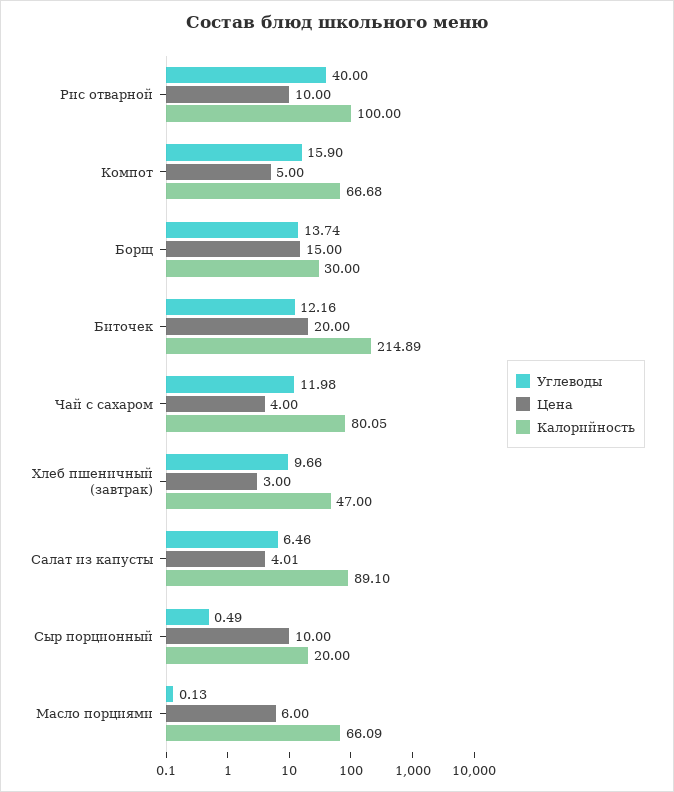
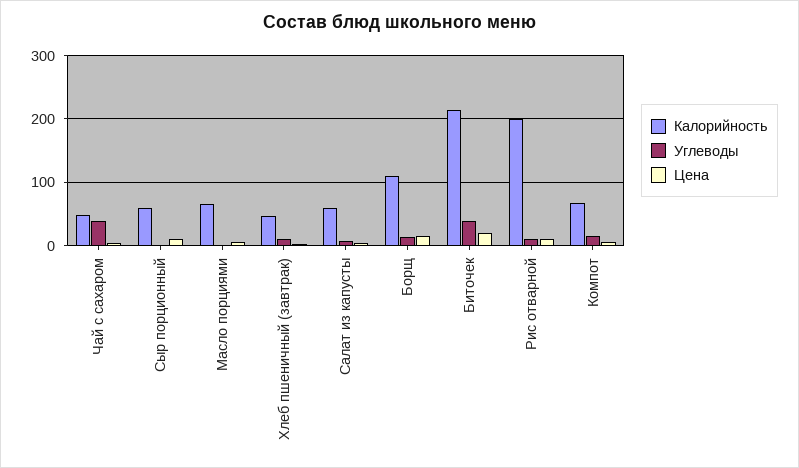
  {
    "Углеводы": {
-     "Рис отварной": 40,
+     "Рис отварной": 10,
      "Компот": 15.9,
      "Борщ": 13.74,
-     "Биточек": 12.16,
+     "Биточек": 40,
-     "Чай с сахаром": 11.98,
+     "Чай с сахаром": 40,
      "Хлеб пшеничный (завтрак)": 9.66,
      "Салат из капусты": 6.46,
      "Сыр порционный": 0.49,
      "Масло порциями": 0.13
    },
    "Цена": {
      "Рис отварной": 10,
      "Компот": 5,
      "Борщ": 15,
      "Биточек": 20,
      "Чай с сахаром": 4,
      "Хлеб пшеничный (завтрак)": 3,
      "Салат из капусты": 4.01,
      "Сыр порционный": 10,
      "Масло порциями": 6
    },
    "Калорийность": {
-     "Рис отварной": 100,
+     "Рис отварной": 200,
      "Компот": 66.68,
-     "Борщ": 30,
+     "Борщ": 110,
      "Биточек": 214.89,
-     "Чай с сахаром": 80.05,
+     "Чай с сахаром": 50,
      "Хлеб пшеничный (завтрак)": 47,
-     "Салат из капусты": 89.1,
+     "Салат из капусты": 60,
-     "Сыр порционный": 20,
+     "Сыр порционный": 60,
      "Масло порциями": 66.09
    }
  }

